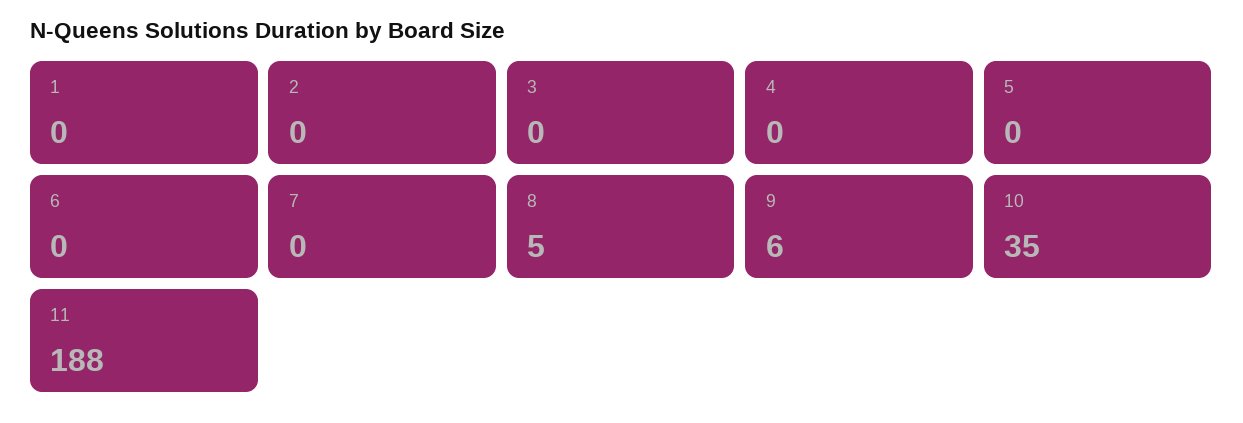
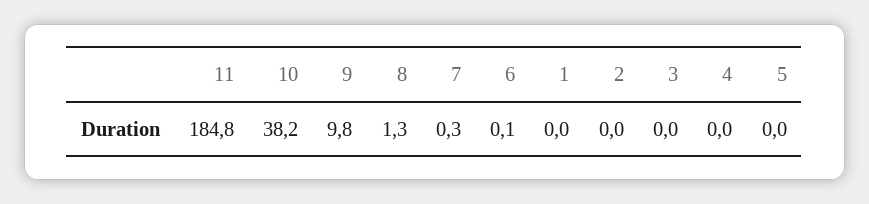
  {
    "1": 0,
    "2": 0,
    "3": 0,
    "4": 0,
    "5": 0,
    "6": 0.1,
    "7": 0.3,
-   "8": 5,
+   "8": 1.3,
-   "9": 6,
+   "9": 9.8,
-   "10": 35,
+   "10": 38.2,
-   "11": 188
+   "11": 184.8
  }

